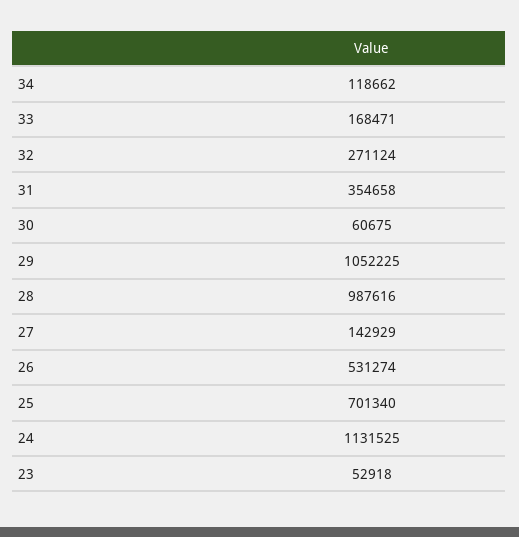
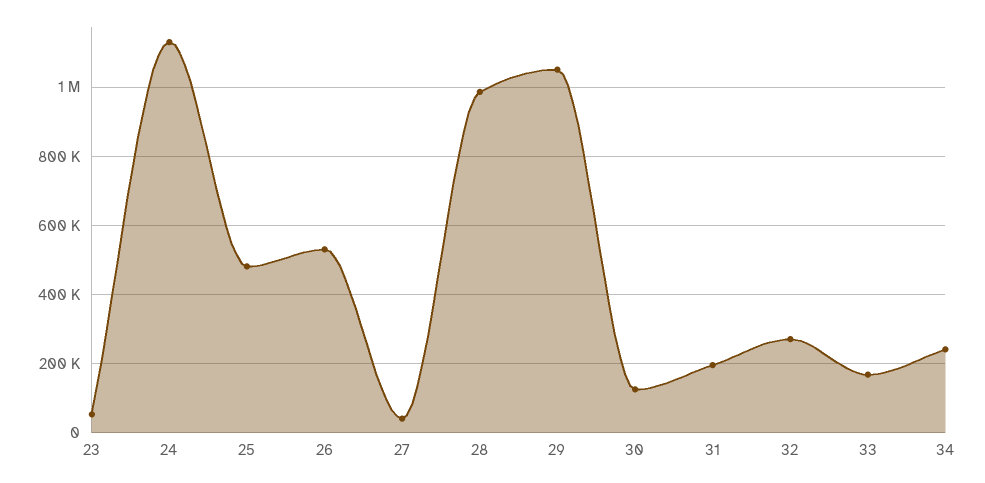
  {
-   "34": 118662,
+   "34": 240000,
    "33": 168471,
    "32": 271124,
-   "31": 354658,
+   "31": 200000,
-   "30": 60675,
+   "30": 120000,
    "29": 1052225,
    "28": 987616,
-   "27": 142929,
+   "27": 40000,
    "26": 531274,
-   "25": 701340,
+   "25": 480000,
    "24": 1131525,
    "23": 52918
  }

